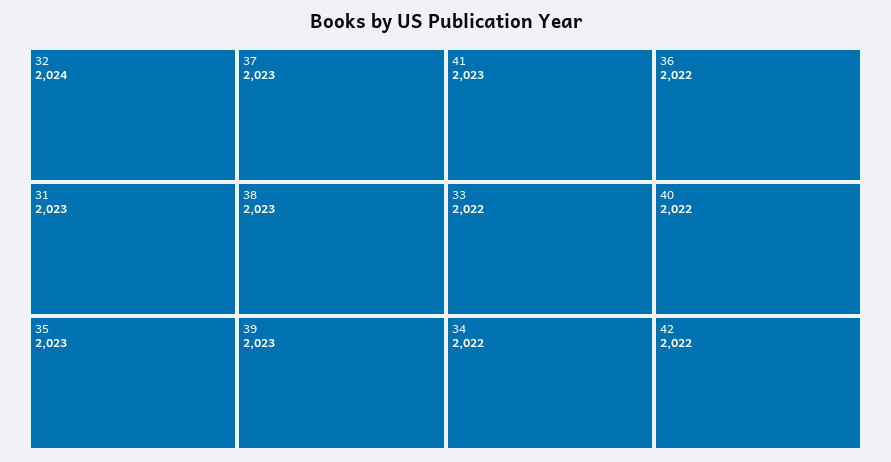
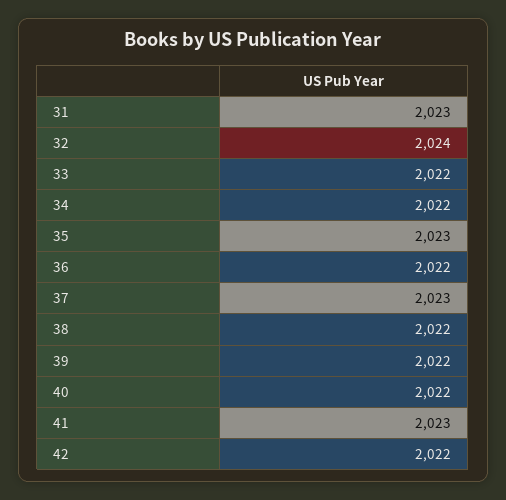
  {
    "32": 2024,
    "31": 2023,
    "35": 2023,
    "37": 2023,
-   "38": 2023,
+   "38": 2022,
-   "39": 2023,
+   "39": 2022,
    "41": 2023,
    "33": 2022,
    "34": 2022,
    "36": 2022,
    "40": 2022,
    "42": 2022
  }

